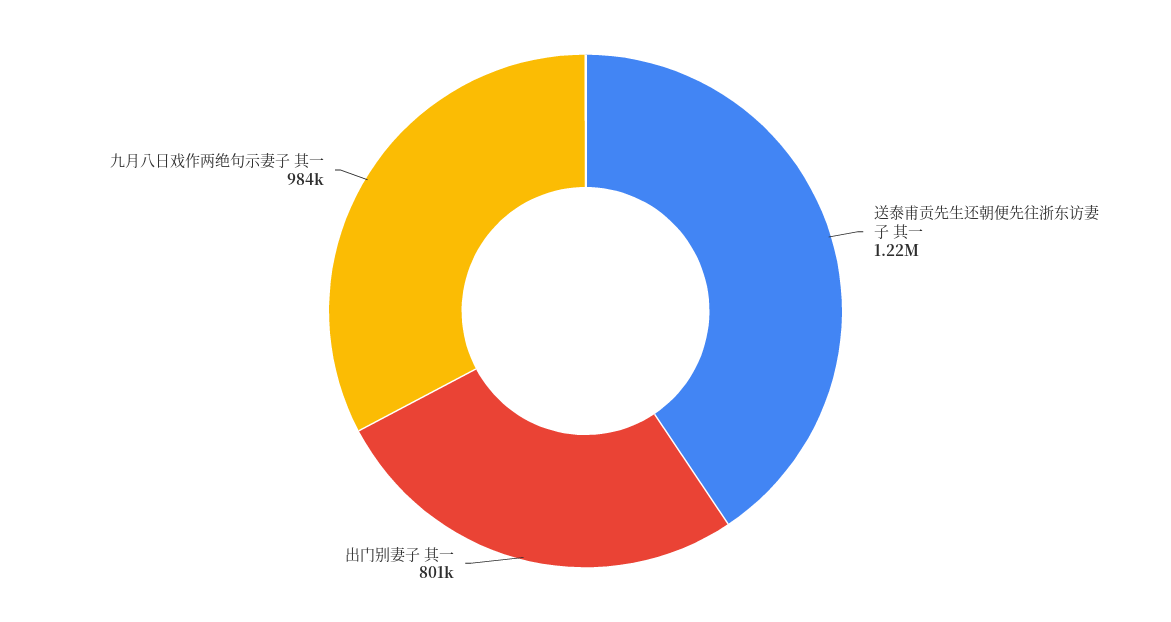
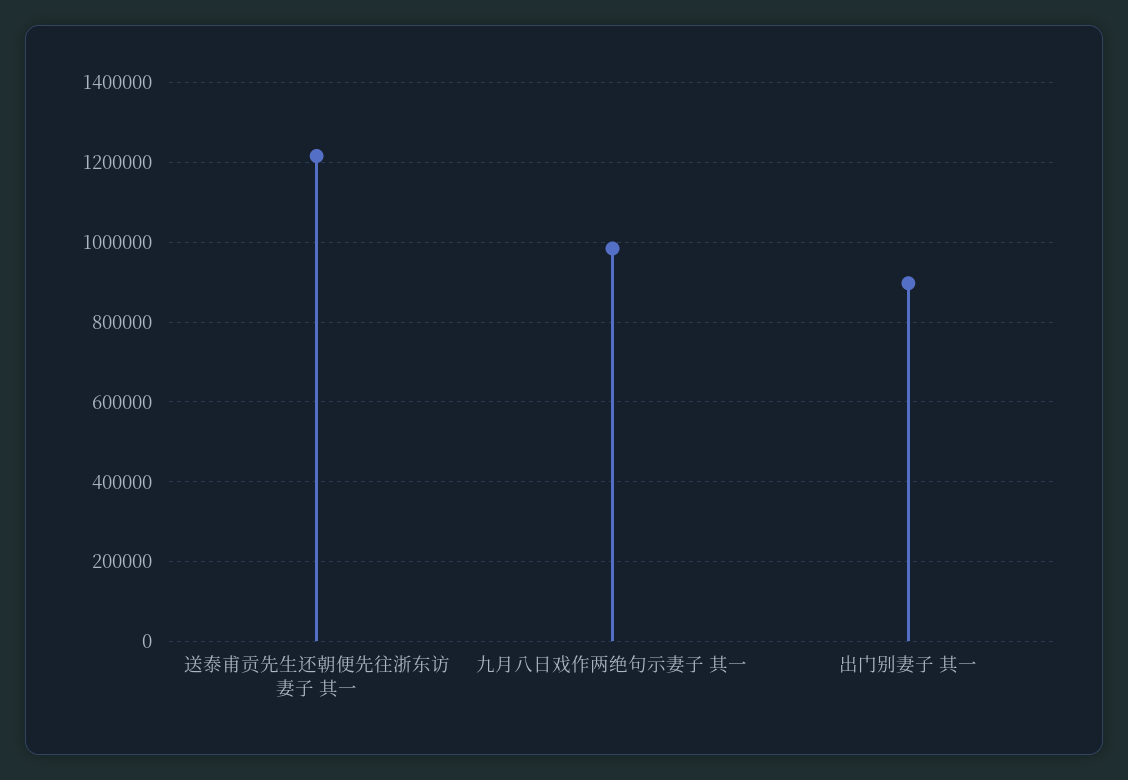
  {
    "送泰甫贡先生还朝便先往浙东访妻子 其一": 1220000,
-   "出门别妻子 其一": 801000,
+   "出门别妻子 其一": 900000,
    "九月八日戏作两绝句示妻子 其一": 984000
  }

